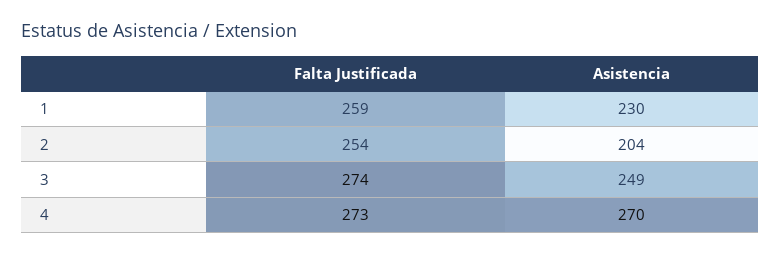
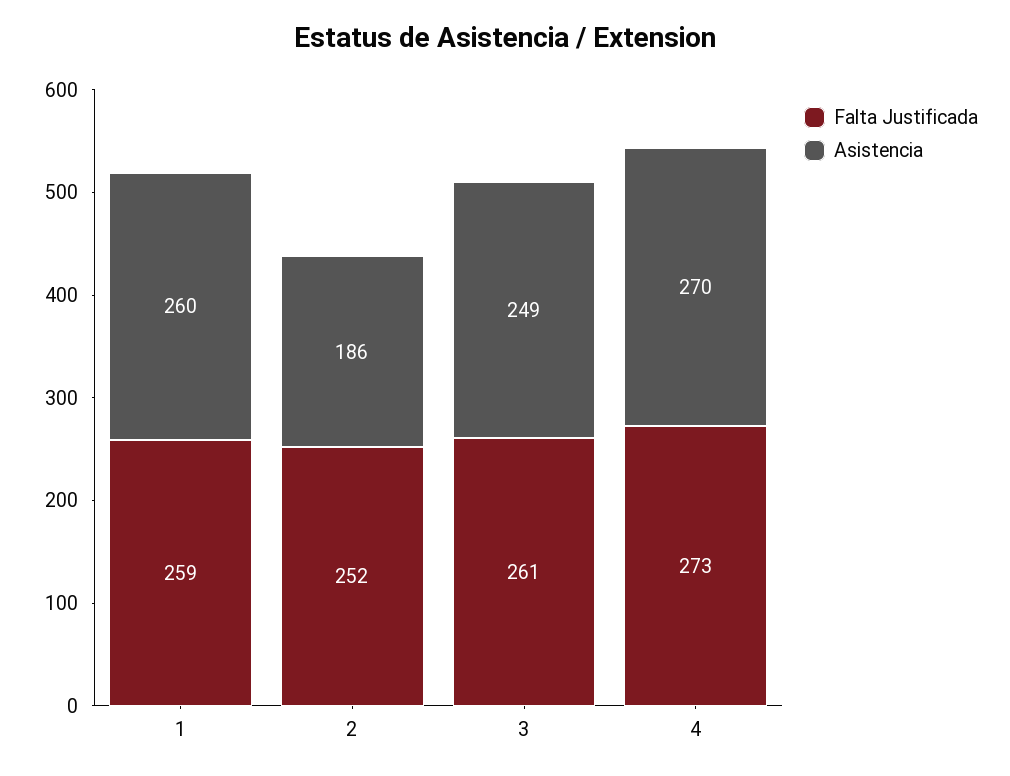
  {
    "Falta Justificada": {
      "1": 259,
-     "2": 254,
+     "2": 252,
-     "3": 274,
+     "3": 261,
      "4": 273
    },
    "Asistencia": {
-     "1": 230,
+     "1": 260,
-     "2": 204,
+     "2": 186,
      "3": 249,
      "4": 270
    }
  }

